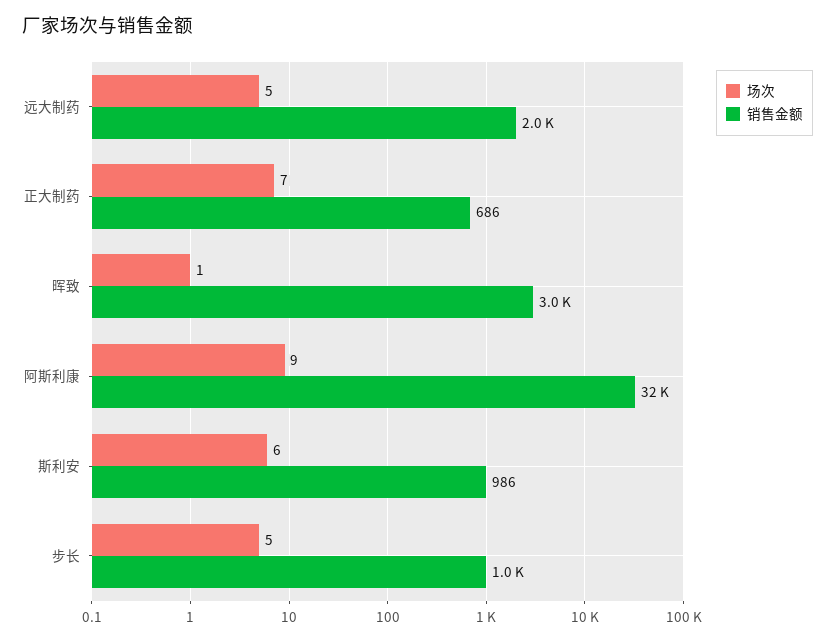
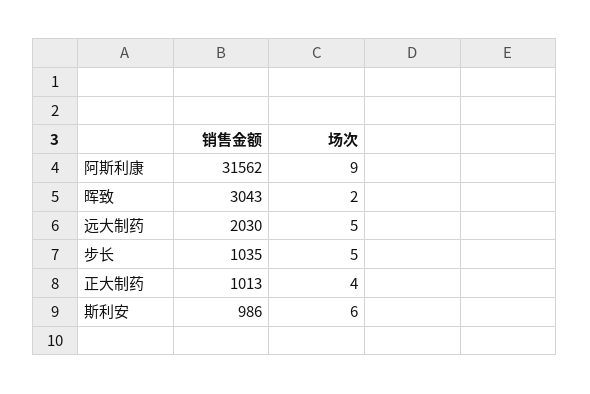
  {
    "场次": {
      "远大制药": 5,
-     "正大制药": 7,
+     "正大制药": 4,
-     "晖致": 1,
+     "晖致": 2,
      "阿斯利康": 9,
      "斯利安": 6,
      "步长": 5
    },
    "销售金额": {
      "远大制药": 2030,
-     "正大制药": 686,
+     "正大制药": 1013,
      "晖致": 3043,
      "阿斯利康": 31562,
      "斯利安": 986,
      "步长": 1035
    }
  }

